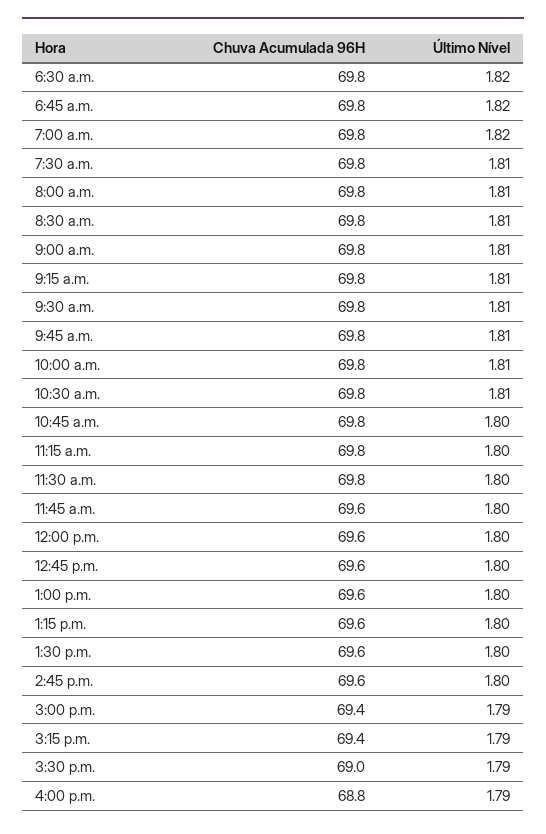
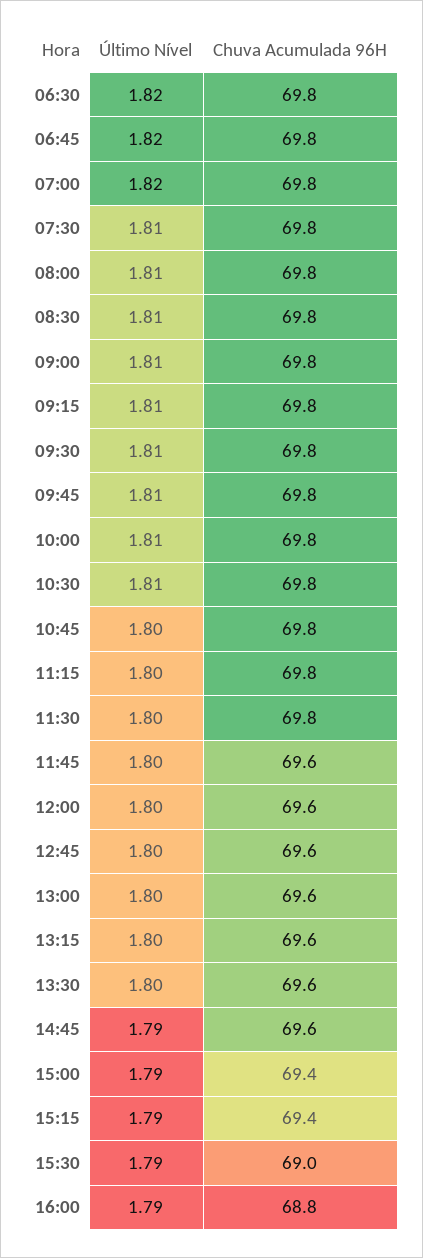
  {
    "Chuva Acumulada 96H": {
      "6:30 a.m.": 69.8,
      "6:45 a.m.": 69.8,
      "7:00 a.m.": 69.8,
      "7:30 a.m.": 69.8,
      "8:00 a.m.": 69.8,
      "8:30 a.m.": 69.8,
      "9:00 a.m.": 69.8,
      "9:15 a.m.": 69.8,
      "9:30 a.m.": 69.8,
      "9:45 a.m.": 69.8,
      "10:00 a.m.": 69.8,
      "10:30 a.m.": 69.8,
      "10:45 a.m.": 69.8,
      "11:15 a.m.": 69.8,
      "11:30 a.m.": 69.8,
      "11:45 a.m.": 69.6,
      "12:00 p.m.": 69.6,
      "12:45 p.m.": 69.6,
      "1:00 p.m.": 69.6,
      "1:15 p.m.": 69.6,
      "1:30 p.m.": 69.6,
      "2:45 p.m.": 69.6,
      "3:00 p.m.": 69.4,
      "3:15 p.m.": 69.4,
      "3:30 p.m.": 69,
      "4:00 p.m.": 68.8
    },
    "Último Nível": {
      "6:30 a.m.": 1.82,
      "6:45 a.m.": 1.82,
      "7:00 a.m.": 1.82,
      "7:30 a.m.": 1.81,
      "8:00 a.m.": 1.81,
      "8:30 a.m.": 1.81,
      "9:00 a.m.": 1.81,
      "9:15 a.m.": 1.81,
      "9:30 a.m.": 1.81,
      "9:45 a.m.": 1.81,
      "10:00 a.m.": 1.81,
      "10:30 a.m.": 1.81,
      "10:45 a.m.": 1.8,
      "11:15 a.m.": 1.8,
      "11:30 a.m.": 1.8,
      "11:45 a.m.": 1.8,
      "12:00 p.m.": 1.8,
      "12:45 p.m.": 1.8,
      "1:00 p.m.": 1.8,
      "1:15 p.m.": 1.8,
      "1:30 p.m.": 1.8,
-     "2:45 p.m.": 1.8,
+     "2:45 p.m.": 1.79,
      "3:00 p.m.": 1.79,
      "3:15 p.m.": 1.79,
      "3:30 p.m.": 1.79,
      "4:00 p.m.": 1.79
    }
  }

